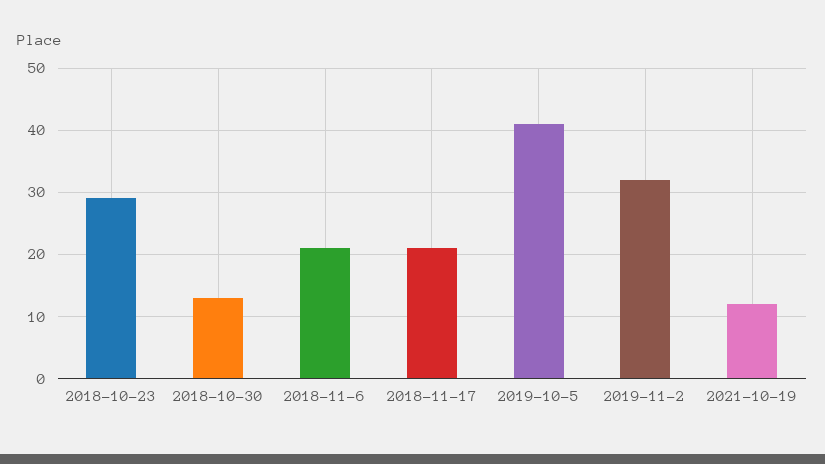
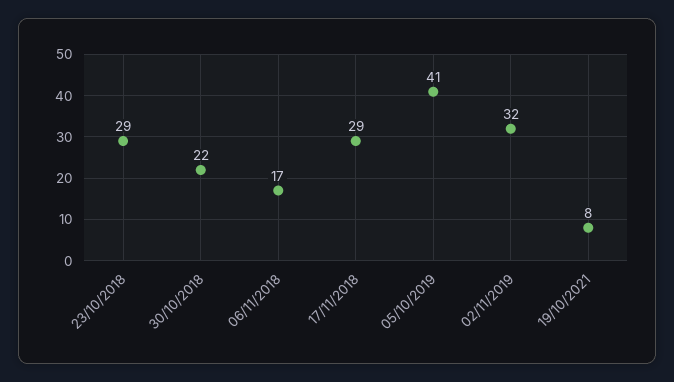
  {
    "2018-10-23": 29,
-   "2018-10-30": 13,
+   "2018-10-30": 22,
-   "2018-11-6": 21,
+   "2018-11-6": 17,
-   "2018-11-17": 21,
+   "2018-11-17": 29,
    "2019-10-5": 41,
    "2019-11-2": 32,
-   "2021-10-19": 12
+   "2021-10-19": 8
  }

